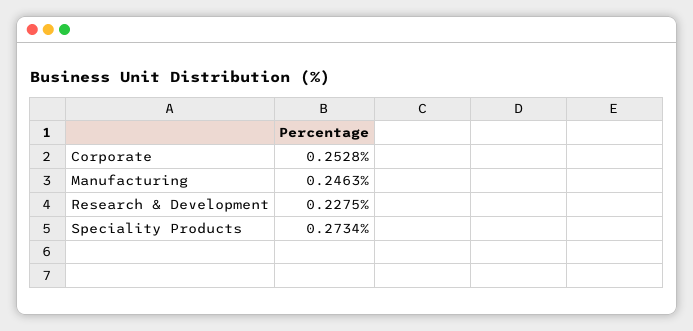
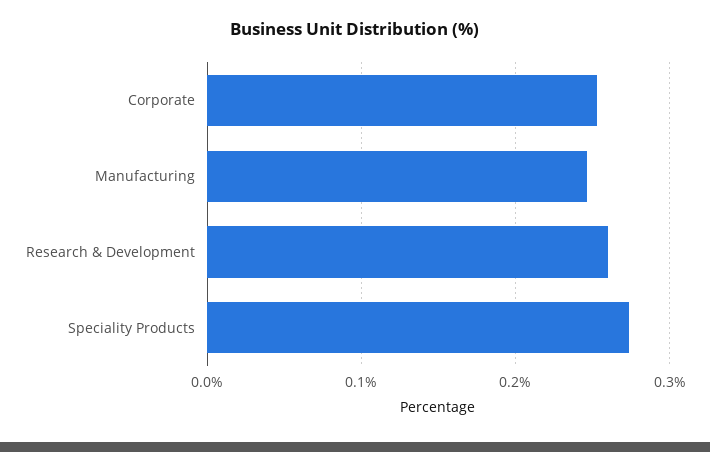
  {
    "Corporate": 0.2528,
    "Manufacturing": 0.2463,
-   "Research & Development": 0.2275,
+   "Research & Development": 0.26,
    "Speciality Products": 0.2734
  }

